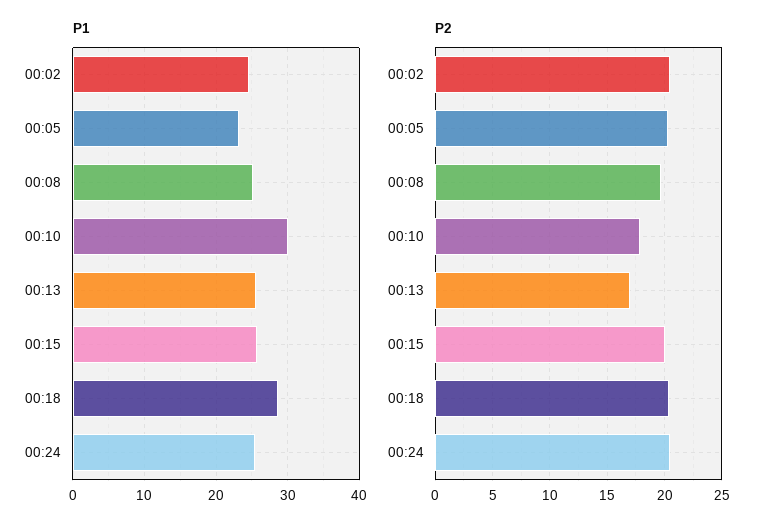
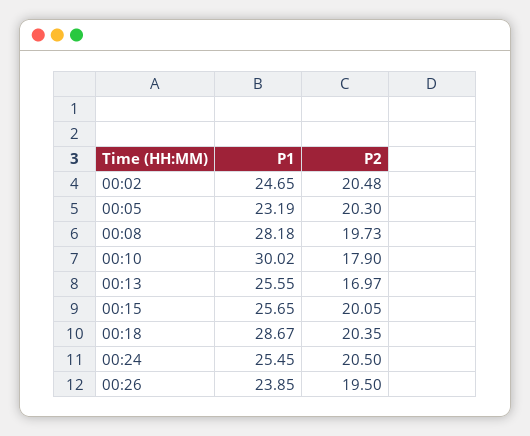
  {
    "P1": {
      "00:02": 24.65,
      "00:05": 23.19,
-     "00:08": 25,
+     "00:08": 28.18,
      "00:10": 30.02,
      "00:13": 25.55,
      "00:15": 25.65,
      "00:18": 28.67,
-     "00:24": 25.45
+     "00:24": 25.45,
+     "00:26": 23.85
    },
    "P2": {
      "00:02": 20.48,
      "00:05": 20.3,
      "00:08": 19.73,
      "00:10": 17.9,
      "00:13": 16.97,
      "00:15": 20.05,
      "00:18": 20.35,
-     "00:24": 20.5
+     "00:24": 20.5,
+     "00:26": 19.5
    }
  }

